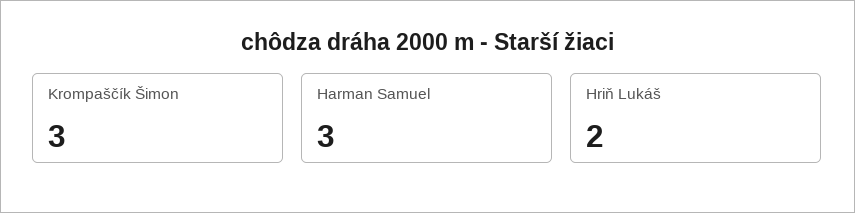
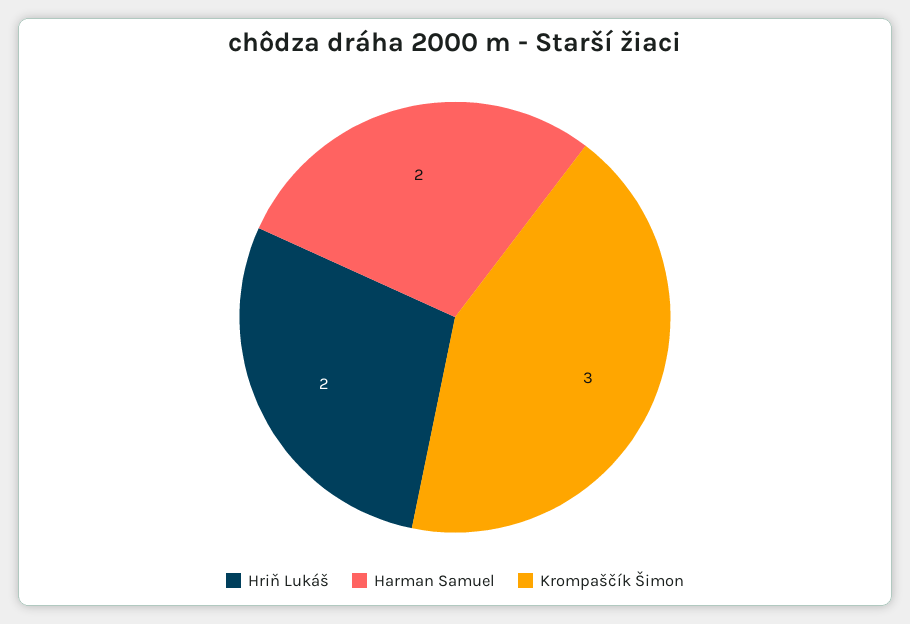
  {
    "Krompaščík Šimon": 3,
-   "Harman Samuel": 3,
+   "Harman Samuel": 2,
    "Hriň Lukáš": 2
  }

